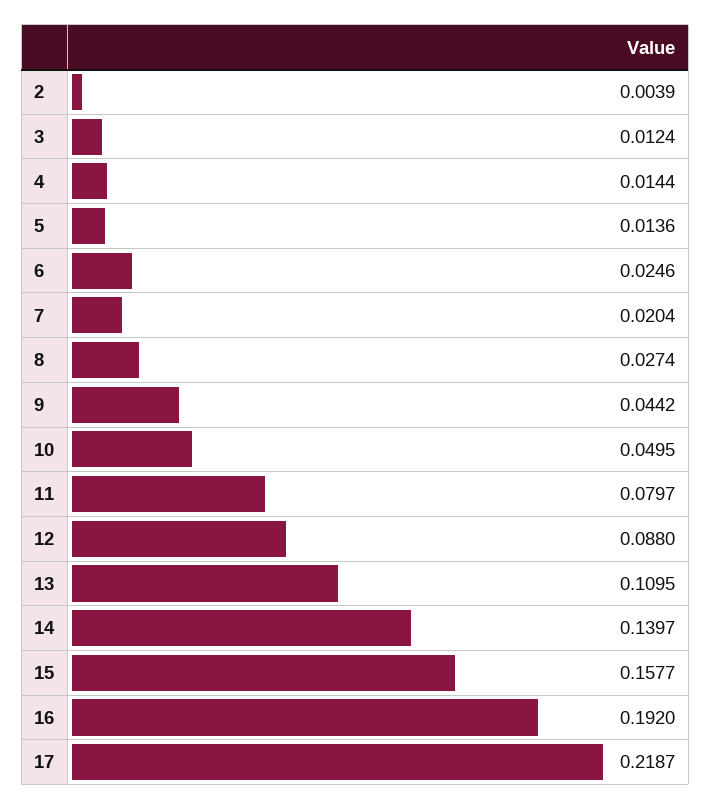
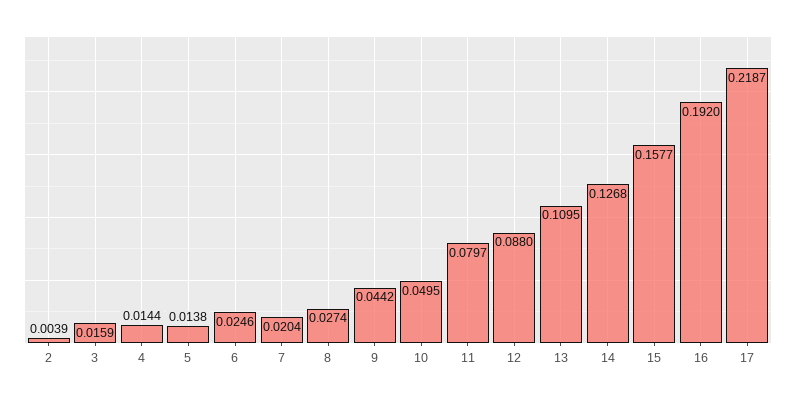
  {
    "2": 0.0039,
-   "3": 0.0124,
+   "3": 0.0159,
    "4": 0.0144,
-   "5": 0.0136,
+   "5": 0.0138,
    "6": 0.0246,
    "7": 0.0204,
    "8": 0.0274,
    "9": 0.0442,
    "10": 0.0495,
    "11": 0.0797,
    "12": 0.088,
    "13": 0.1095,
-   "14": 0.1397,
+   "14": 0.1268,
    "15": 0.1577,
    "16": 0.192,
    "17": 0.2187
  }

